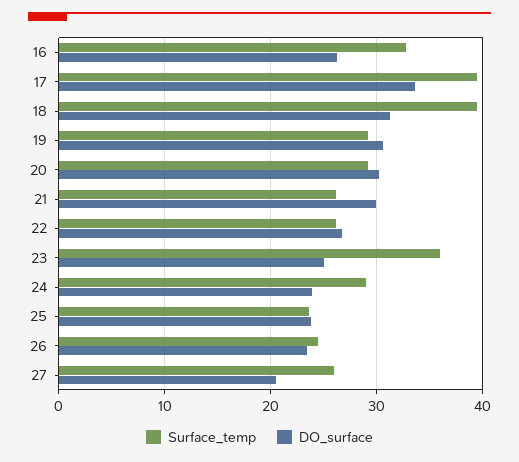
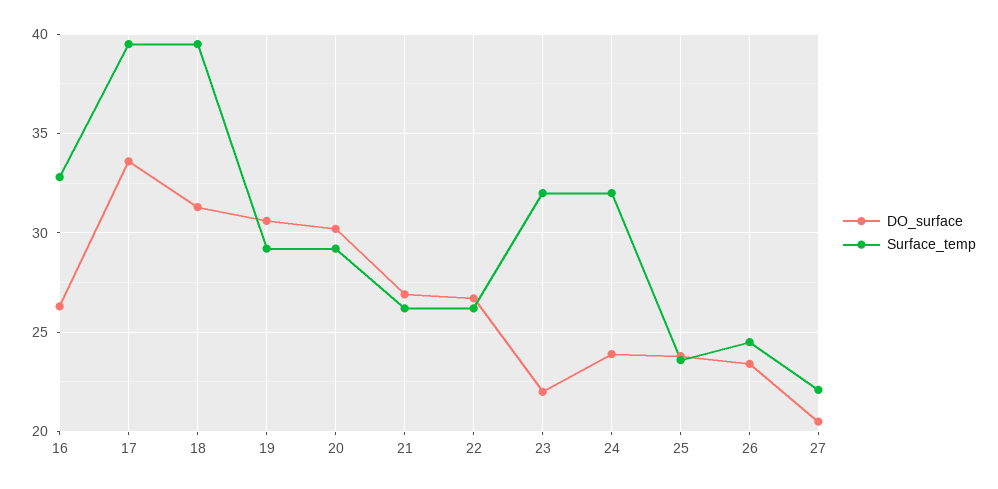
  {
    "Surface_temp": {
      "16": 33,
      "17": 39.5,
      "18": 39.5,
      "19": 29,
      "20": 29,
      "21": 26,
      "22": 26,
-     "23": 36,
+     "23": 32,
-     "24": 29,
+     "24": 32,
      "25": 23.5,
      "26": 24.5,
-     "27": 26
+     "27": 22
    },
    "DO_surface": {
      "16": 26.5,
      "17": 33.5,
      "18": 31.5,
      "19": 30.5,
      "20": 30,
-     "21": 30,
+     "21": 27,
      "22": 26.5,
-     "23": 25,
+     "23": 22,
      "24": 24,
      "25": 24,
      "26": 23.5,
      "27": 20.5
    }
  }

